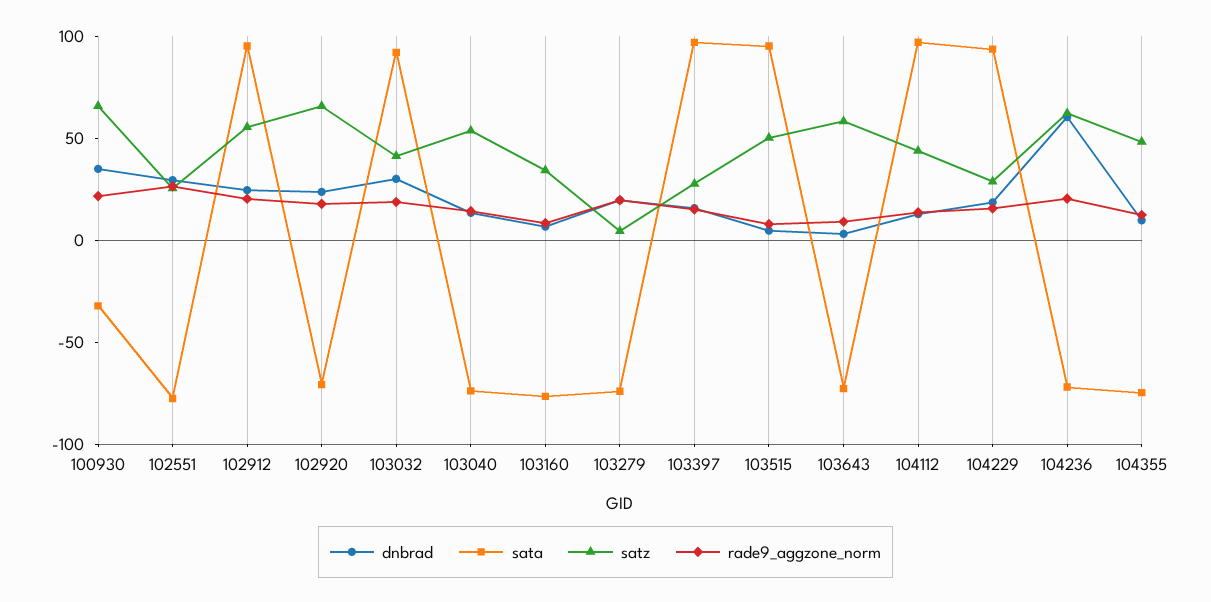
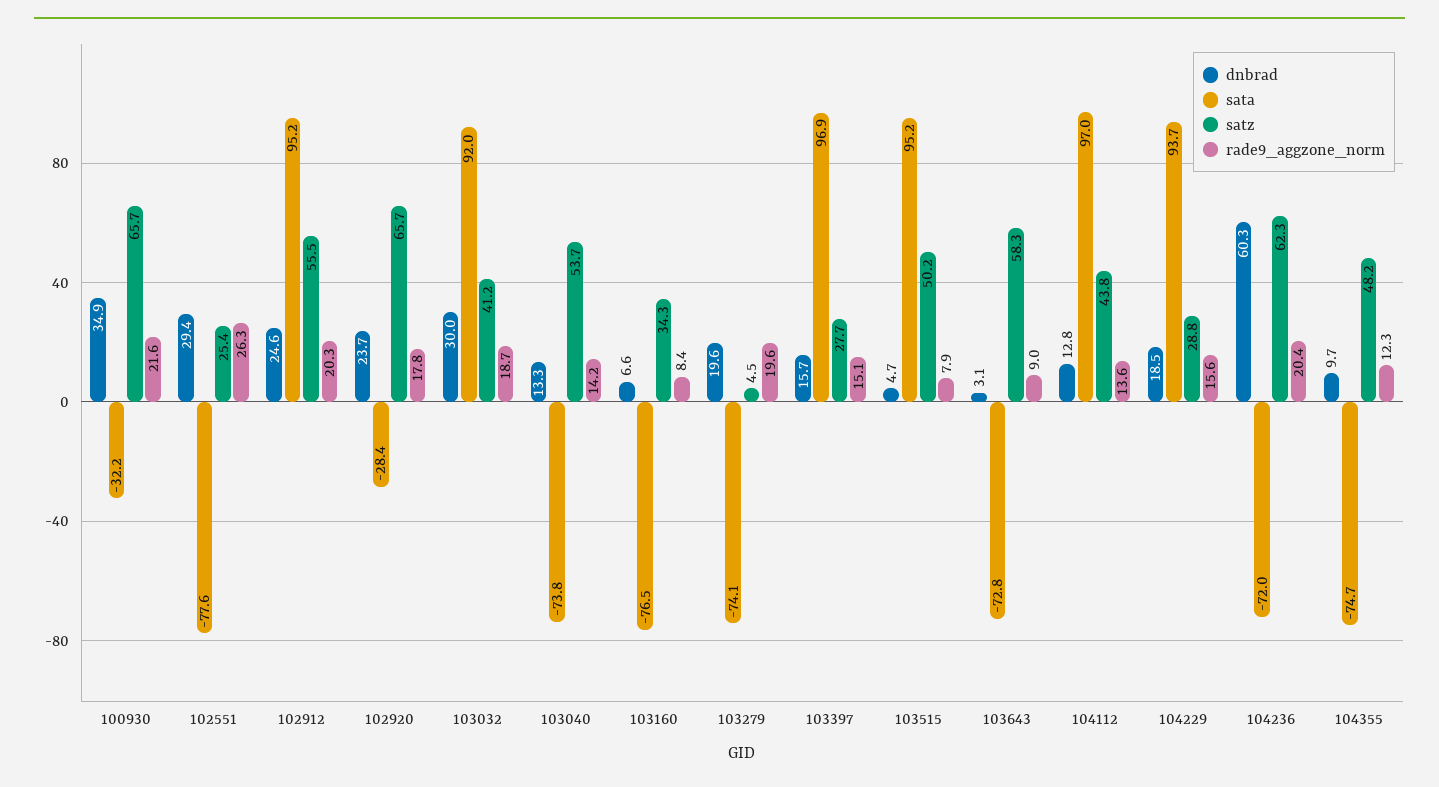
  {
    "dnbrad": {
      "100930": 34.9,
      "102551": 29.4,
      "102912": 24.6,
      "102920": 23.7,
      "103032": 30,
      "103040": 13.3,
      "103160": 6.6,
      "103279": 19.6,
      "103397": 15.7,
      "103515": 4.7,
      "103643": 3.1,
      "104112": 12.8,
      "104229": 18.5,
      "104236": 60.3,
      "104355": 9.7
    },
    "sata": {
      "100930": -32.2,
      "102551": -77.6,
      "102912": 95.2,
-     "102920": -70,
+     "102920": -28.4,
      "103032": 92,
      "103040": -73.8,
      "103160": -76.5,
      "103279": -74.1,
      "103397": 96.9,
      "103515": 95.2,
      "103643": -72.8,
      "104112": 97,
      "104229": 93.7,
      "104236": -72,
      "104355": -74.7
    },
    "satz": {
      "100930": 65.7,
      "102551": 25.4,
      "102912": 55.5,
      "102920": 65.7,
      "103032": 41.2,
      "103040": 53.7,
      "103160": 34.3,
      "103279": 4.5,
      "103397": 27.7,
      "103515": 50.2,
      "103643": 58.3,
      "104112": 43.8,
      "104229": 28.8,
      "104236": 62.3,
      "104355": 48.2
    },
    "rade9_aggzone_norm": {
      "100930": 21.6,
      "102551": 26.3,
      "102912": 20.3,
      "102920": 17.8,
      "103032": 18.7,
      "103040": 14.2,
      "103160": 8.4,
      "103279": 19.6,
      "103397": 15.1,
      "103515": 7.9,
      "103643": 9,
      "104112": 13.6,
      "104229": 15.6,
      "104236": 20.4,
      "104355": 12.3
    }
  }

